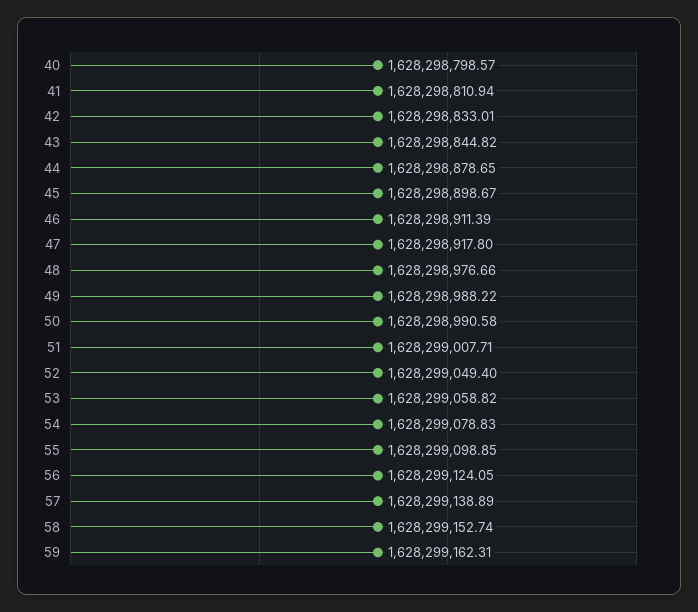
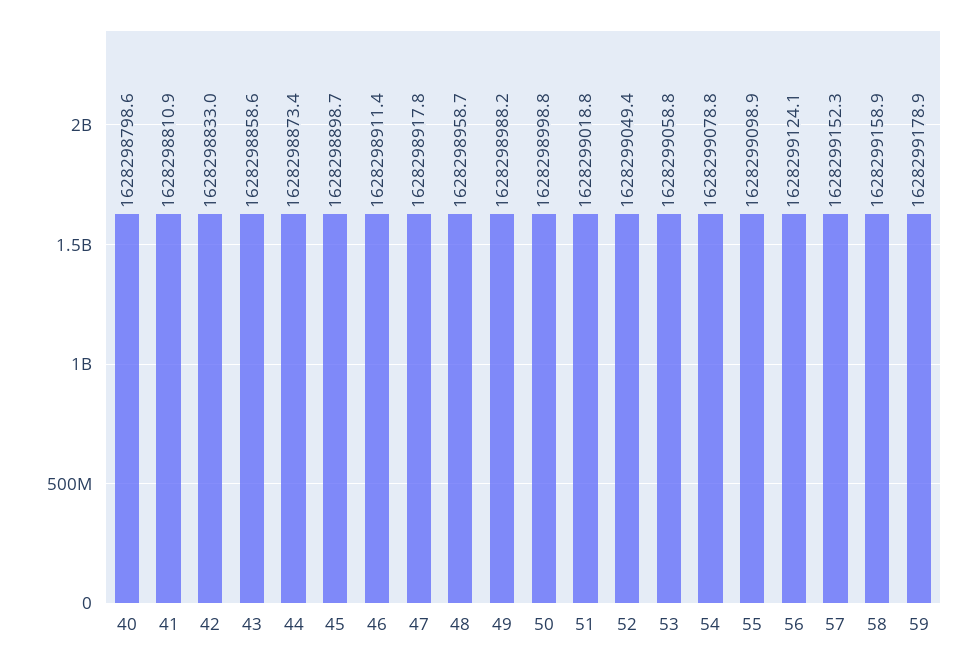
  {
    "40": 1628298798.57,
    "41": 1628298810.94,
    "42": 1628298833.01,
-   "43": 1628298844.82,
+   "43": 1628298858.6,
-   "44": 1628298878.65,
+   "44": 1628298873.4,
    "45": 1628298898.67,
    "46": 1628298911.39,
    "47": 1628298917.8,
-   "48": 1628298976.66,
+   "48": 1628298958.7,
    "49": 1628298988.22,
-   "50": 1628298990.58,
+   "50": 1628298998.8,
-   "51": 1628299007.71,
+   "51": 1628299018.8,
    "52": 1628299049.4,
    "53": 1628299058.82,
    "54": 1628299078.83,
    "55": 1628299098.85,
    "56": 1628299124.05,
-   "57": 1628299138.89,
+   "57": 1628299152.3,
-   "58": 1628299152.74,
+   "58": 1628299158.9,
-   "59": 1628299162.31
+   "59": 1628299178.9
  }

